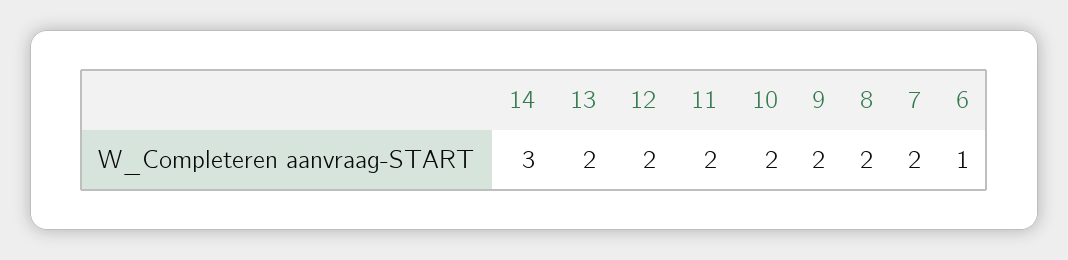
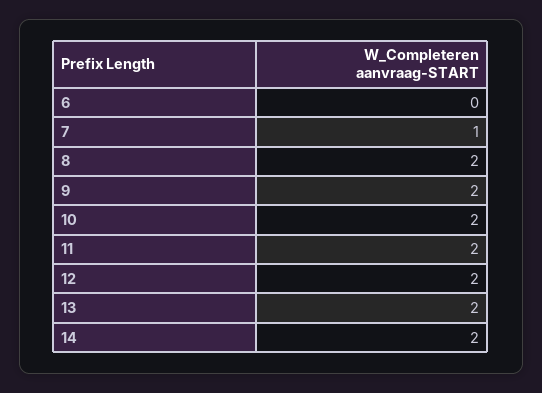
  {
-   "14": 3,
+   "14": 2,
    "13": 2,
    "12": 2,
    "11": 2,
    "10": 2,
    "9": 2,
    "8": 2,
-   "7": 2,
+   "7": 1,
-   "6": 1
+   "6": 0
  }

